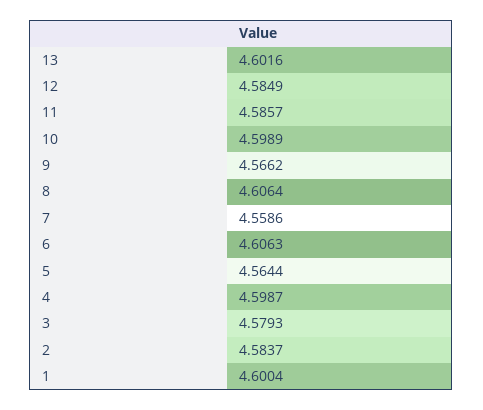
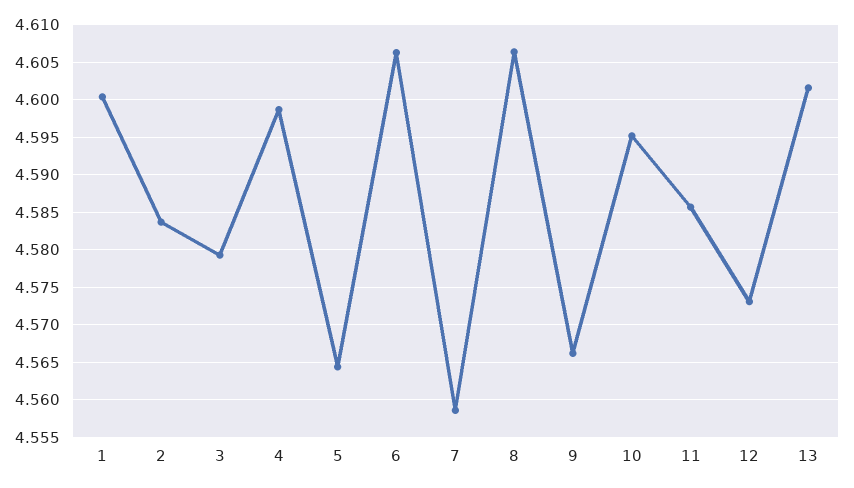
  {
    "13": 4.6016,
-   "12": 4.5849,
+   "12": 4.573,
    "11": 4.5857,
-   "10": 4.5989,
+   "10": 4.595,
    "9": 4.5662,
    "8": 4.6064,
    "7": 4.5586,
    "6": 4.6063,
    "5": 4.5644,
    "4": 4.5987,
    "3": 4.5793,
    "2": 4.5837,
    "1": 4.6004
  }

